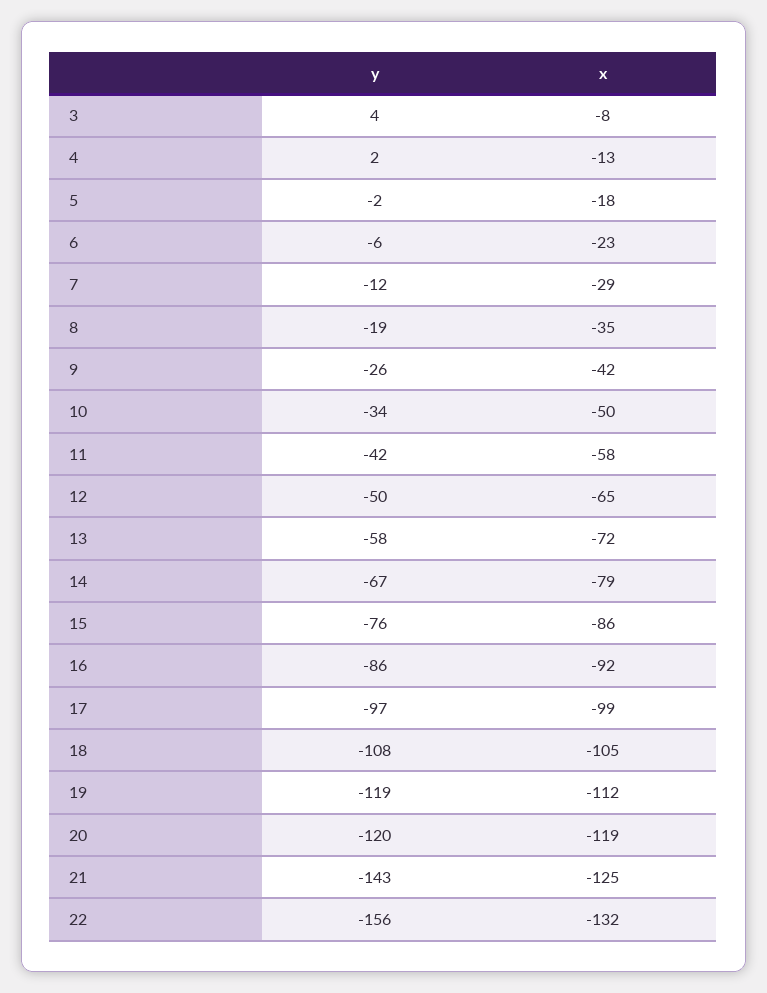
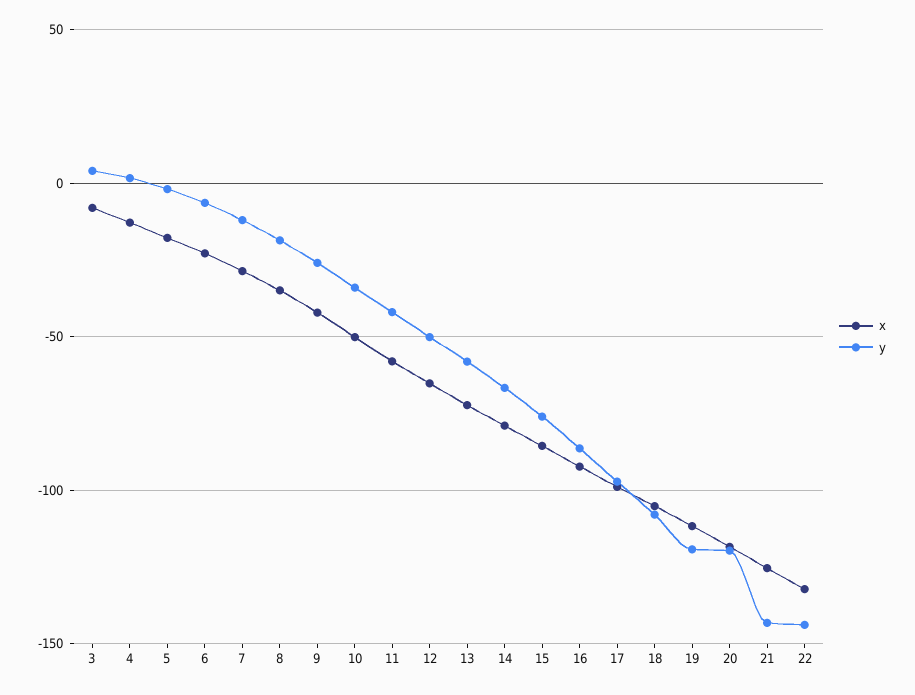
  {
    "y": {
      "3": 4,
      "4": 2,
      "5": -2,
      "6": -6,
      "7": -12,
      "8": -19,
      "9": -26,
      "10": -34,
      "11": -42,
      "12": -50,
      "13": -58,
      "14": -67,
      "15": -76,
      "16": -86,
      "17": -97,
      "18": -108,
      "19": -119,
      "20": -120,
      "21": -143,
-     "22": -156
+     "22": -145
    },
    "x": {
      "3": -8,
      "4": -13,
      "5": -18,
      "6": -23,
      "7": -29,
      "8": -35,
      "9": -42,
      "10": -50,
      "11": -58,
      "12": -65,
      "13": -72,
      "14": -79,
      "15": -86,
      "16": -92,
      "17": -99,
      "18": -105,
      "19": -112,
      "20": -119,
      "21": -125,
      "22": -132
    }
  }

